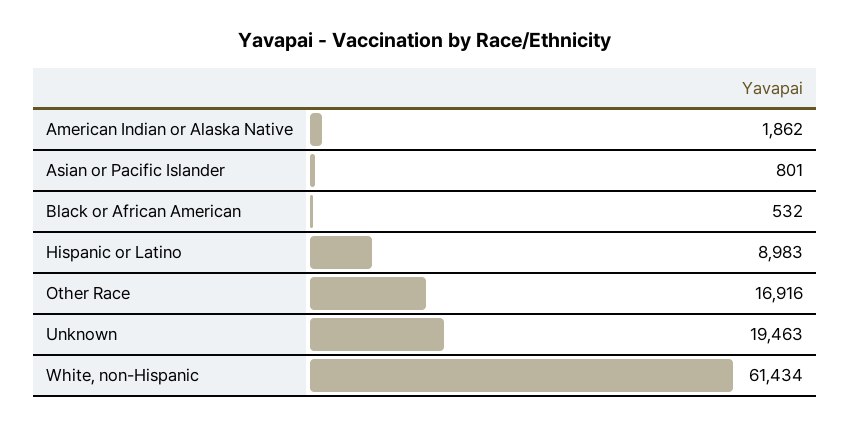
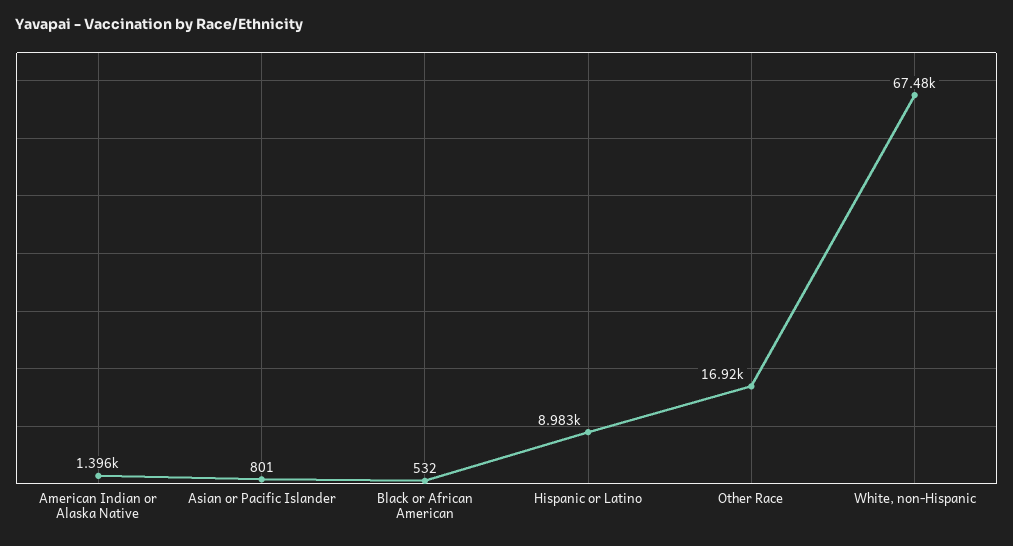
  {
-   "American Indian or Alaska Native": 1862,
+   "American Indian or Alaska Native": 1396,
    "Asian or Pacific Islander": 801,
    "Black or African American": 532,
    "Hispanic or Latino": 8983,
    "Other Race": 16916,
-   "Unknown": 19463,
-   "White, non-Hispanic": 61434
+   "White, non-Hispanic": 67480
  }

